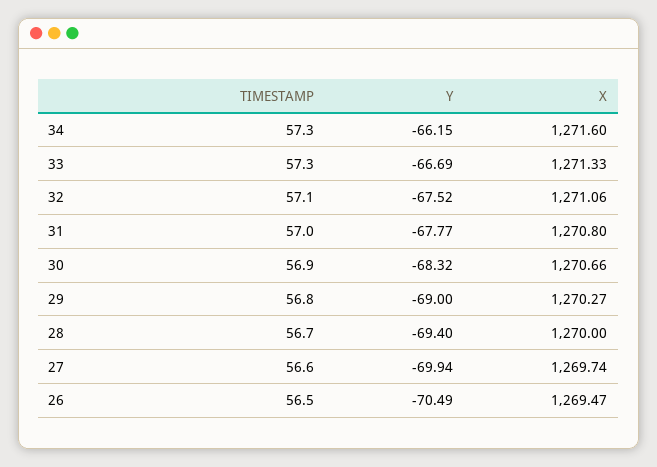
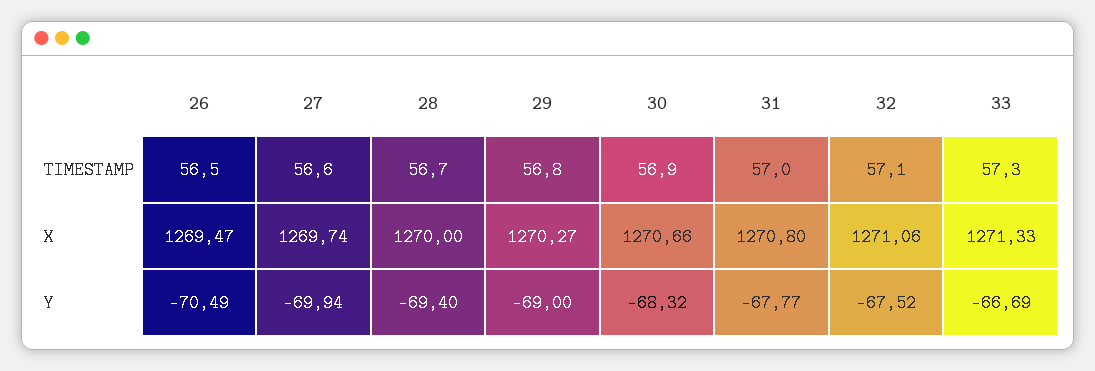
  {
    "TIMESTAMP": {
-     "34": 57.3,
      "33": 57.3,
      "32": 57.1,
      "31": 57,
      "30": 56.9,
      "29": 56.8,
      "28": 56.7,
      "27": 56.6,
      "26": 56.5
    },
    "Y": {
-     "34": -66.15,
      "33": -66.69,
      "32": -67.52,
      "31": -67.77,
      "30": -68.32,
      "29": -69,
      "28": -69.4,
      "27": -69.94,
      "26": -70.49
    },
    "X": {
-     "34": 1271.6,
      "33": 1271.33,
      "32": 1271.06,
      "31": 1270.8,
      "30": 1270.66,
      "29": 1270.27,
      "28": 1270,
      "27": 1269.74,
      "26": 1269.47
    }
  }

